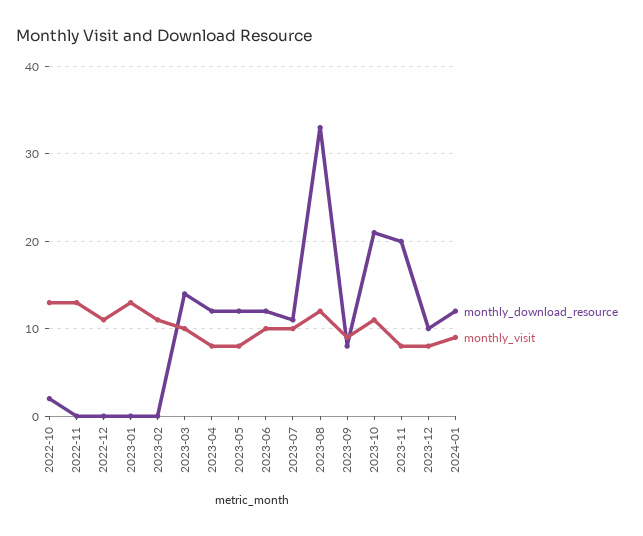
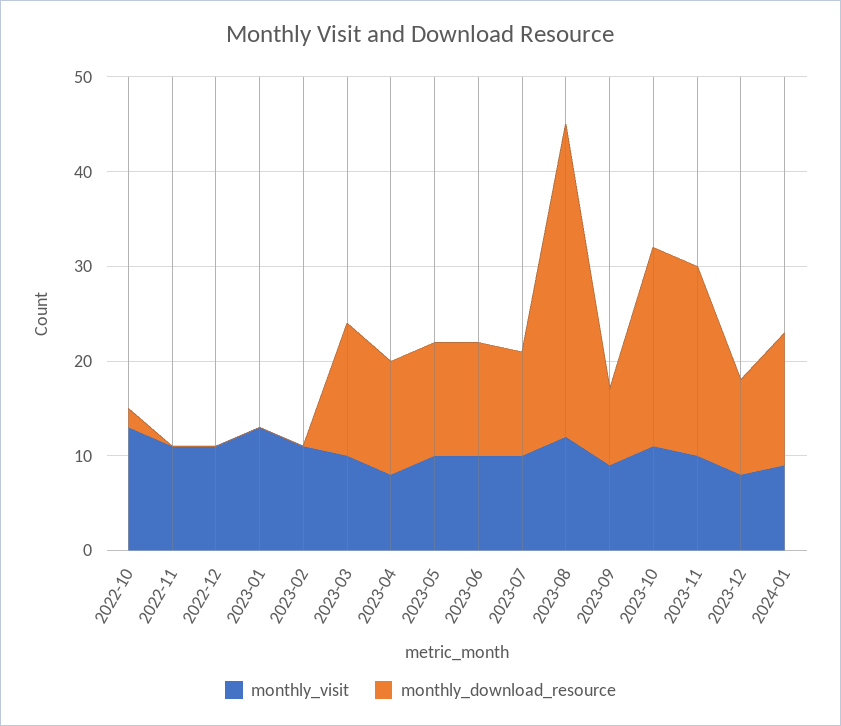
  {
    "monthly_download_resource": {
      "2022-10": 2,
      "2022-11": 0,
      "2022-12": 0,
      "2023-01": 0,
      "2023-02": 0,
      "2023-03": 14,
      "2023-04": 12,
      "2023-05": 12,
      "2023-06": 12,
      "2023-07": 11,
      "2023-08": 33,
      "2023-09": 8,
      "2023-10": 21,
      "2023-11": 20,
      "2023-12": 10,
-     "2024-01": 12
+     "2024-01": 14
    },
    "monthly_visit": {
      "2022-10": 13,
-     "2022-11": 13,
+     "2022-11": 11,
      "2022-12": 11,
      "2023-01": 13,
      "2023-02": 11,
      "2023-03": 10,
      "2023-04": 8,
-     "2023-05": 8,
+     "2023-05": 10,
      "2023-06": 10,
      "2023-07": 10,
      "2023-08": 12,
      "2023-09": 9,
      "2023-10": 11,
-     "2023-11": 8,
+     "2023-11": 10,
      "2023-12": 8,
      "2024-01": 9
    }
  }

